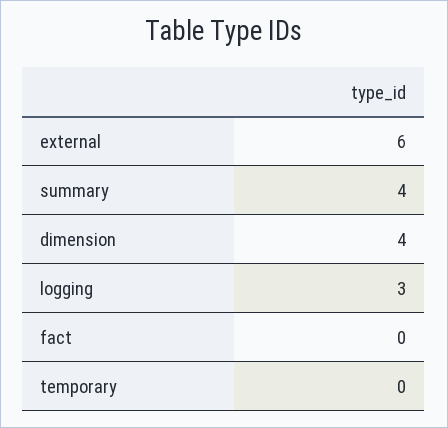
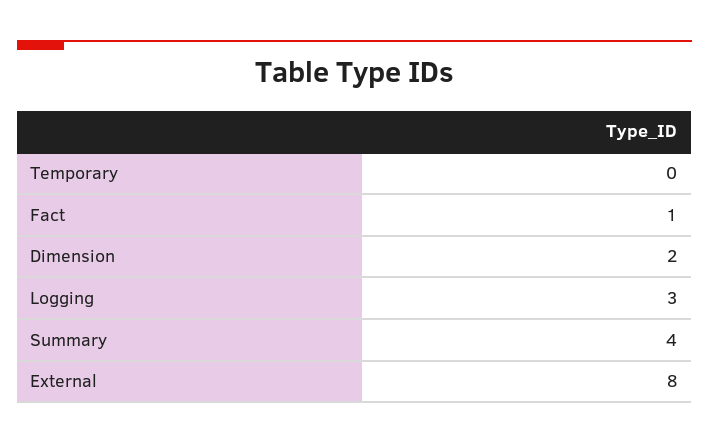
  {
-   "external": 6,
+   "external": 8,
    "summary": 4,
-   "dimension": 4,
+   "dimension": 2,
    "logging": 3,
-   "fact": 0,
+   "fact": 1,
    "temporary": 0
  }

